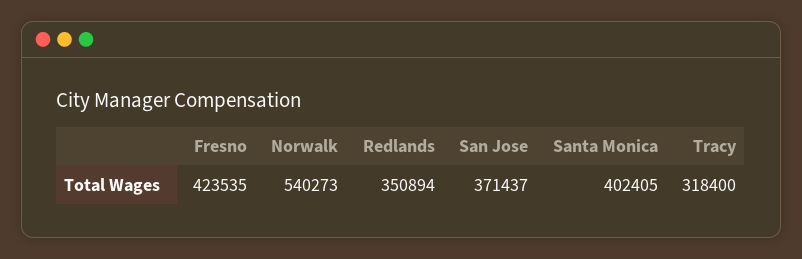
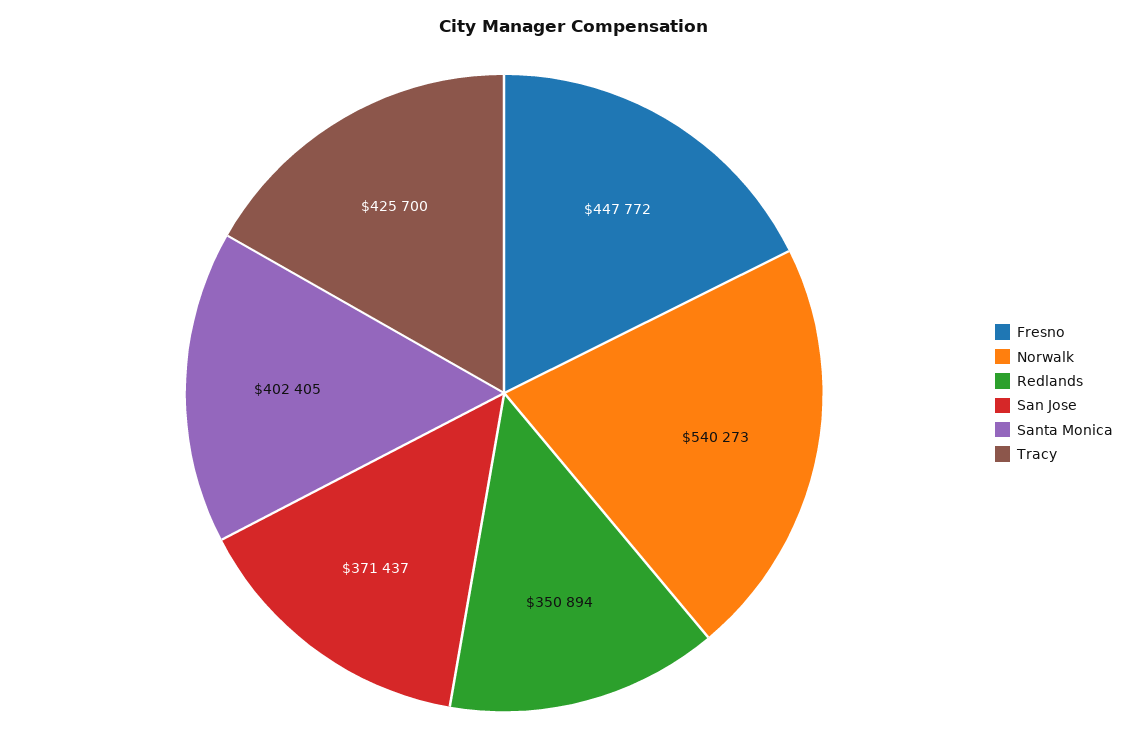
  {
-   "Fresno": 423535,
+   "Fresno": 447772,
    "Norwalk": 540273,
    "Redlands": 350894,
    "San Jose": 371437,
    "Santa Monica": 402405,
-   "Tracy": 318400
+   "Tracy": 425700
  }

